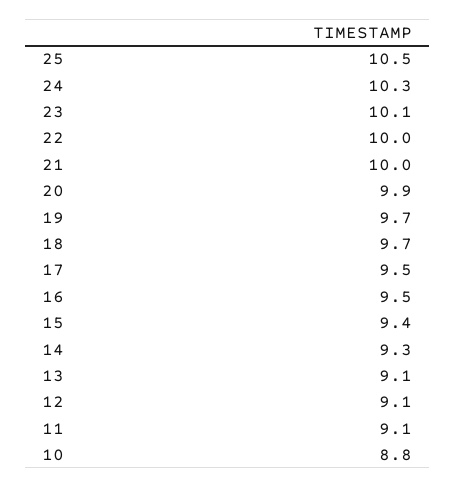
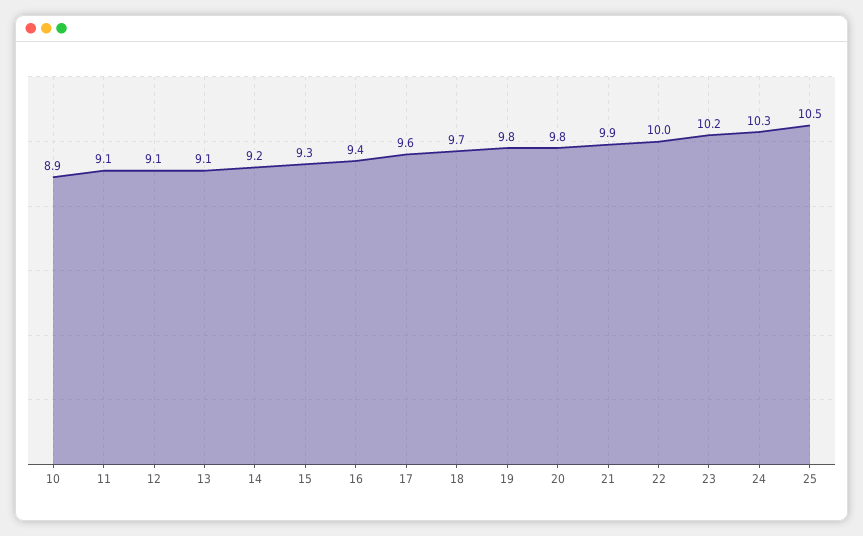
  {
    "25": 10.5,
    "24": 10.3,
-   "23": 10.1,
+   "23": 10.2,
    "22": 10,
-   "21": 10,
+   "21": 9.9,
-   "20": 9.9,
+   "20": 9.8,
-   "19": 9.7,
+   "19": 9.8,
    "18": 9.7,
-   "17": 9.5,
+   "17": 9.6,
-   "16": 9.5,
+   "16": 9.4,
-   "15": 9.4,
+   "15": 9.3,
-   "14": 9.3,
+   "14": 9.2,
    "13": 9.1,
    "12": 9.1,
    "11": 9.1,
-   "10": 8.8
+   "10": 8.9
  }

